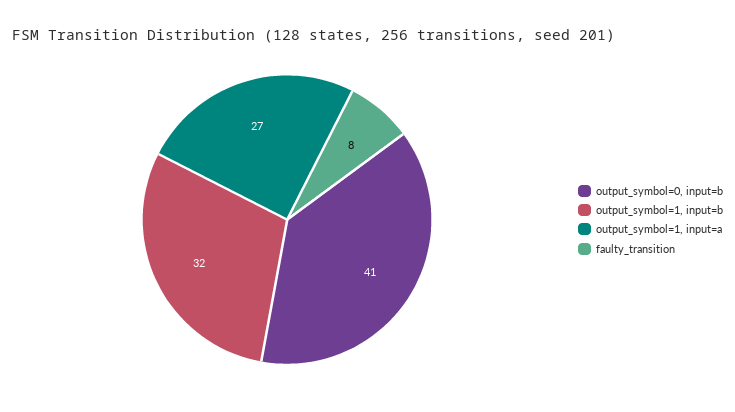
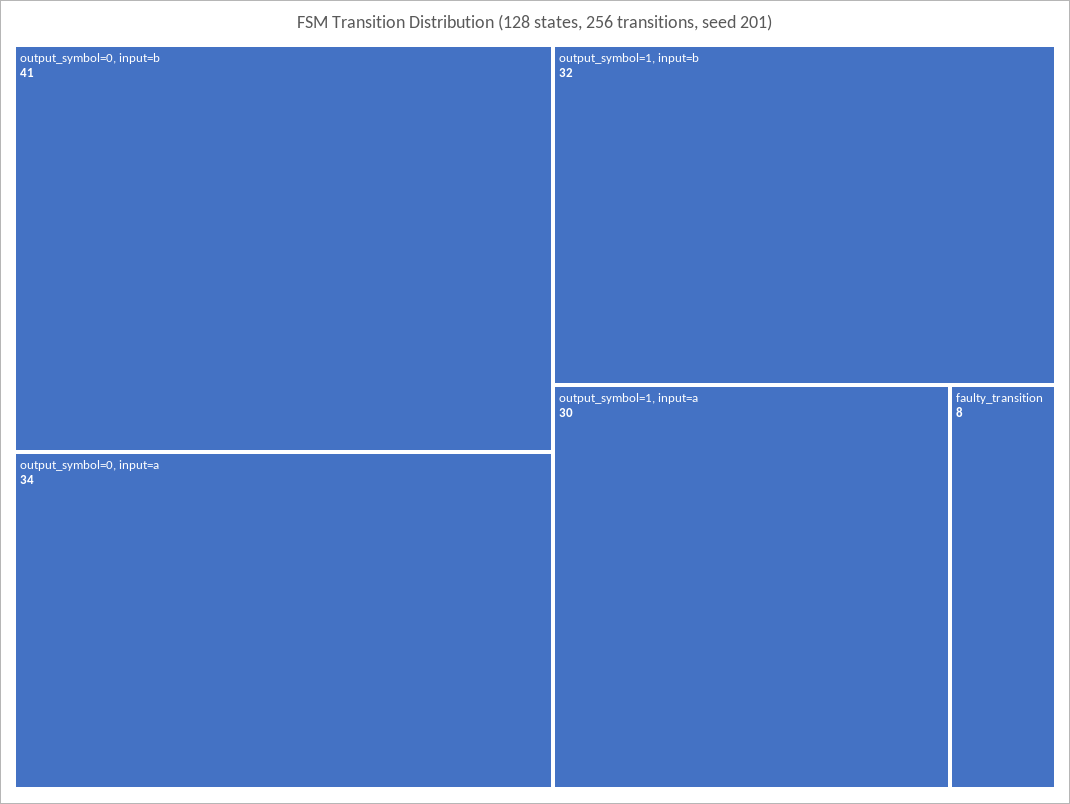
  {
    "output_symbol=0, input=b": 41,
    "output_symbol=1, input=b": 32,
-   "output_symbol=1, input=a": 27,
+   "output_symbol=1, input=a": 30,
-   "faulty_transition": 8
+   "faulty_transition": 8,
+   "output_symbol=0, input=a": 34
  }

